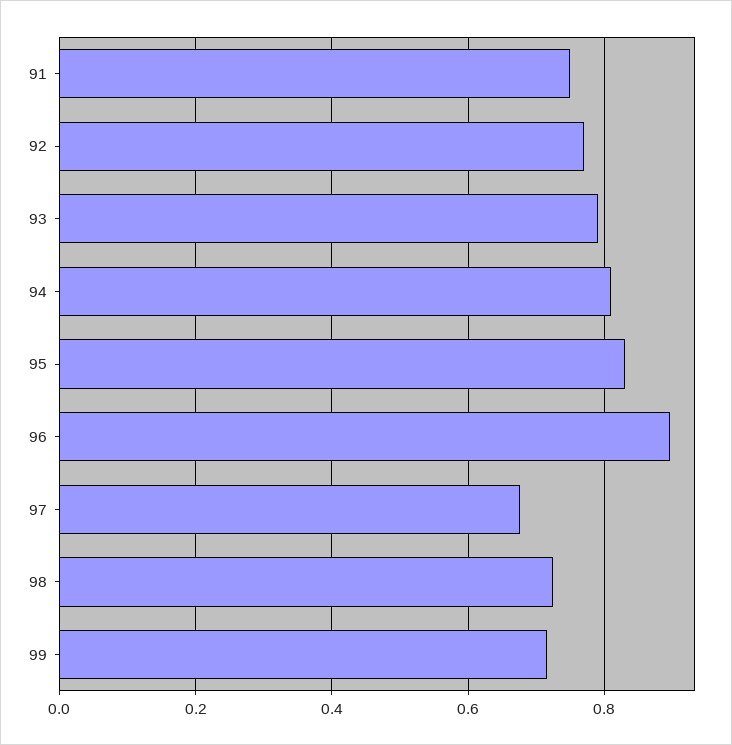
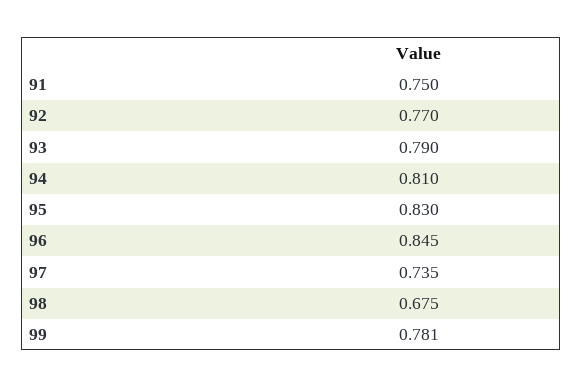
  {
    "91": 0.75,
    "92": 0.77,
    "93": 0.79,
    "94": 0.81,
    "95": 0.83,
-   "96": 0.9,
+   "96": 0.845,
-   "97": 0.68,
+   "97": 0.735,
-   "98": 0.72,
+   "98": 0.675,
-   "99": 0.72
+   "99": 0.781
  }

